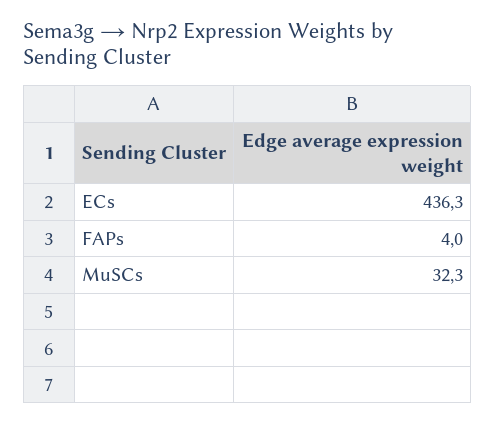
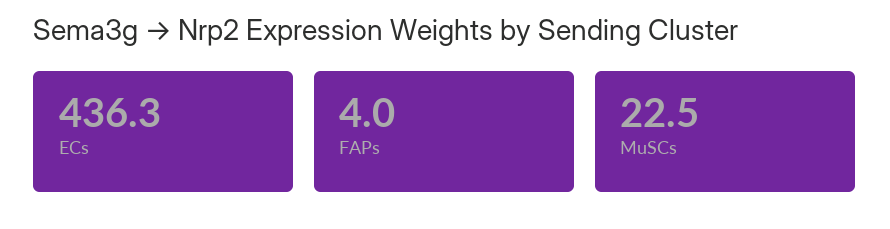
  {
    "ECs": 436.3,
    "FAPs": 4,
-   "MuSCs": 32.3
+   "MuSCs": 22.5
  }

